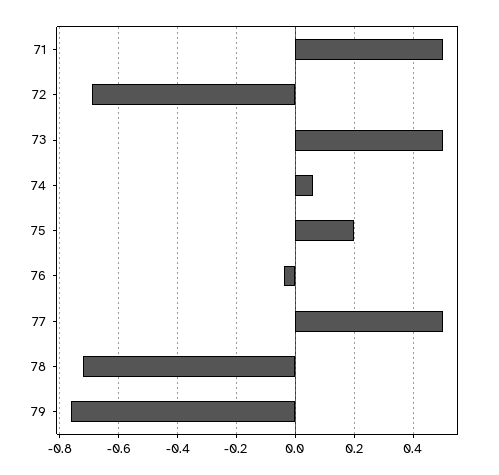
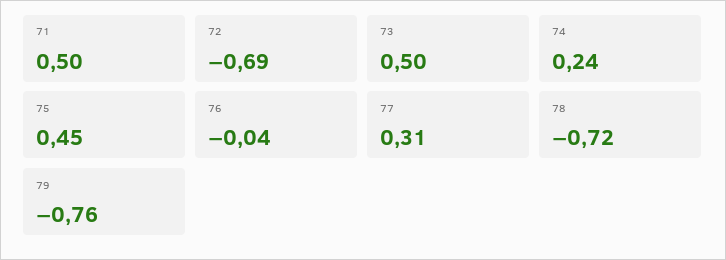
  {
    "71": 0.5,
    "72": -0.69,
    "73": 0.5,
-   "74": 0.05,
+   "74": 0.24,
-   "75": 0.2,
+   "75": 0.45,
    "76": -0.04,
-   "77": 0.5,
+   "77": 0.31,
    "78": -0.72,
    "79": -0.76
  }

